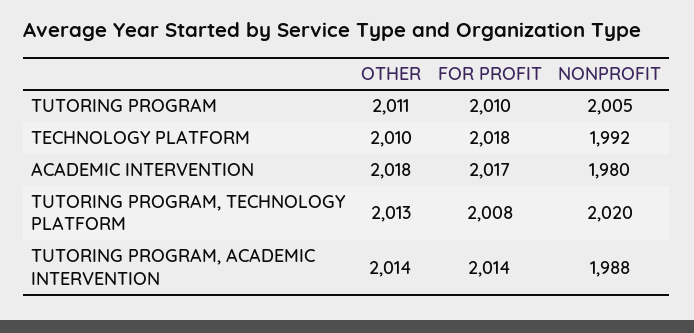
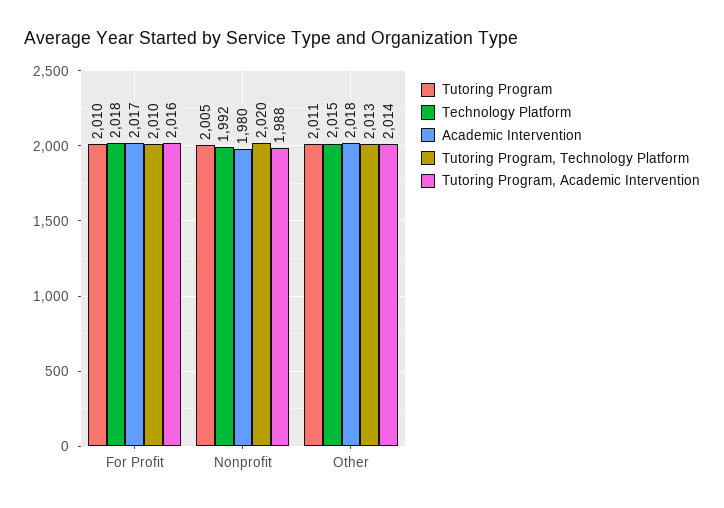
  {
    "TUTORING PROGRAM": {
      "OTHER": 2011,
      "FOR PROFIT": 2010,
      "NONPROFIT": 2005
    },
    "TECHNOLOGY PLATFORM": {
-     "OTHER": 2010,
+     "OTHER": 2015,
      "FOR PROFIT": 2018,
      "NONPROFIT": 1992
    },
    "ACADEMIC INTERVENTION": {
      "OTHER": 2018,
      "FOR PROFIT": 2017,
      "NONPROFIT": 1980
    },
    "TUTORING PROGRAM, TECHNOLOGY PLATFORM": {
      "OTHER": 2013,
-     "FOR PROFIT": 2008,
+     "FOR PROFIT": 2010,
      "NONPROFIT": 2020
    },
    "TUTORING PROGRAM, ACADEMIC INTERVENTION": {
      "OTHER": 2014,
-     "FOR PROFIT": 2014,
+     "FOR PROFIT": 2016,
      "NONPROFIT": 1988
    }
  }

